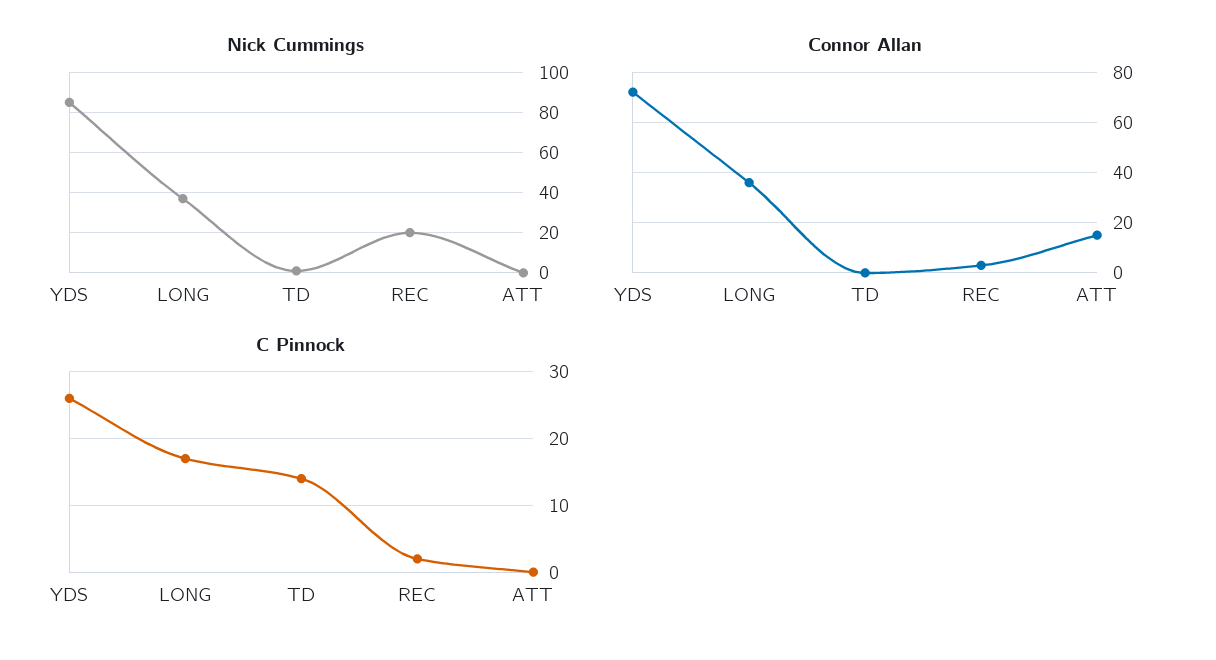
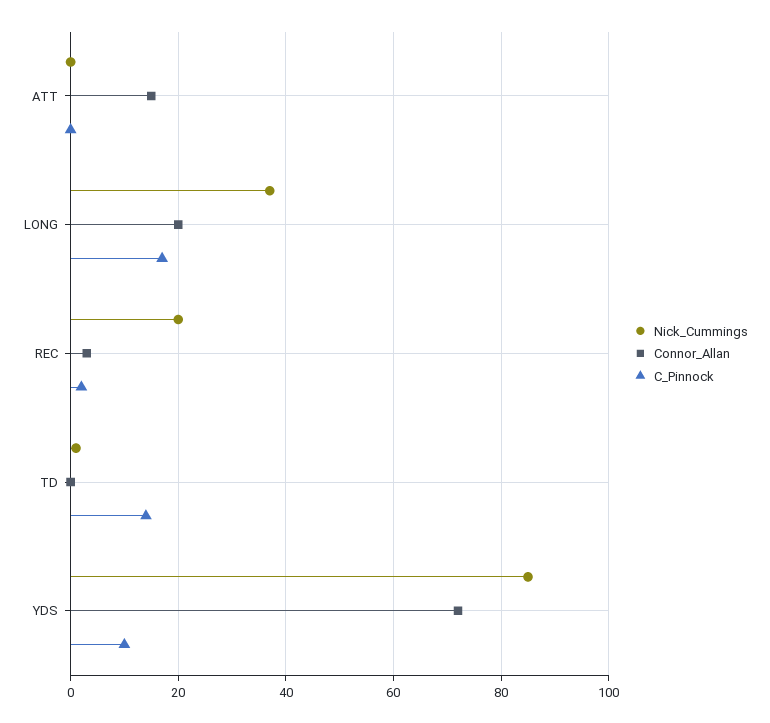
  {
    "Nick Cummings": {
      "YDS": 85,
      "LONG": 35,
      "TD": 0,
      "REC": 20,
      "ATT": 0
    },
    "Connor Allan": {
      "YDS": 70,
-     "LONG": 35,
+     "LONG": 20,
      "TD": 0,
      "REC": 5,
      "ATT": 15
    },
    "C Pinnock": {
-     "YDS": 26,
+     "YDS": 10,
      "LONG": 17,
      "TD": 14,
      "REC": 2,
      "ATT": 0
    }
  }

